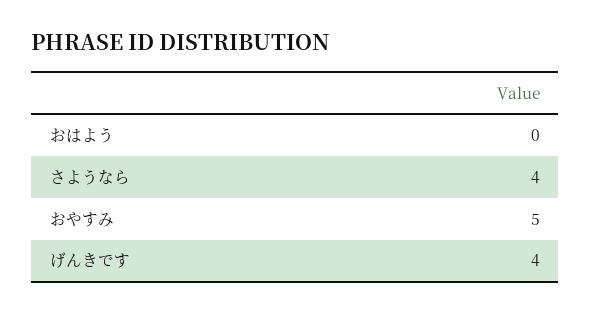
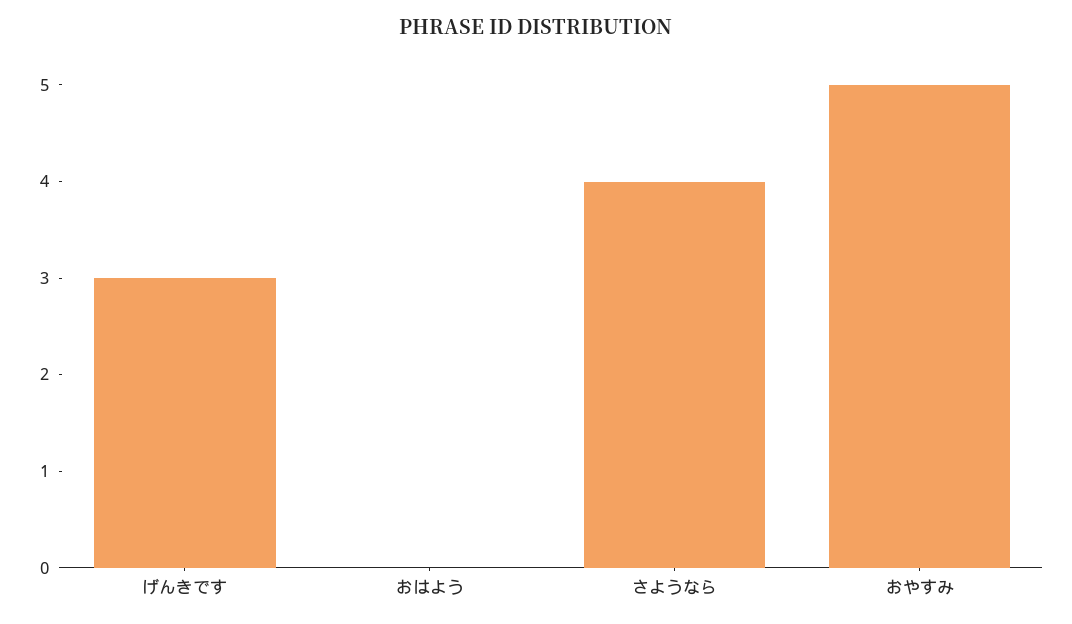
  {
    "おはよう": 0,
    "さようなら": 4,
    "おやすみ": 5,
-   "げんきです": 4
+   "げんきです": 3
  }

